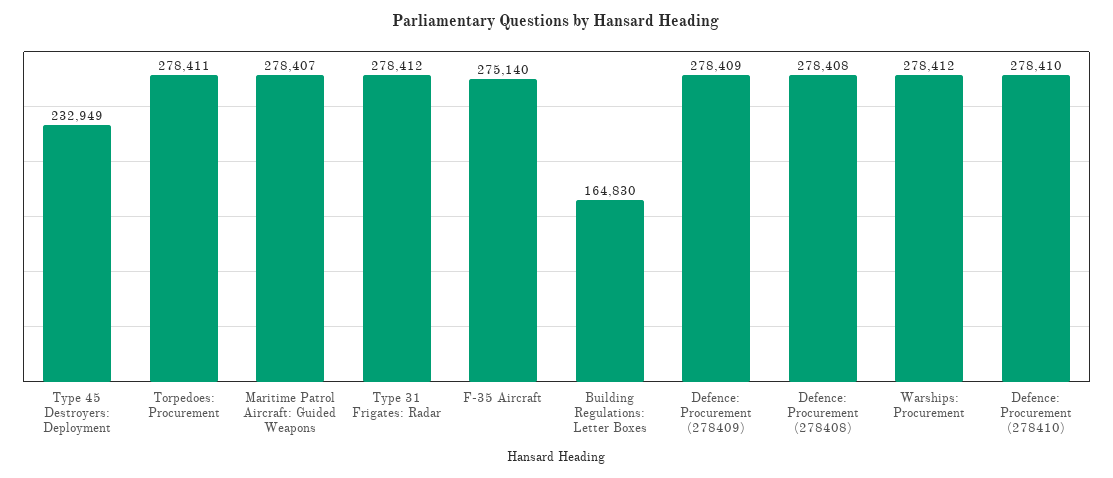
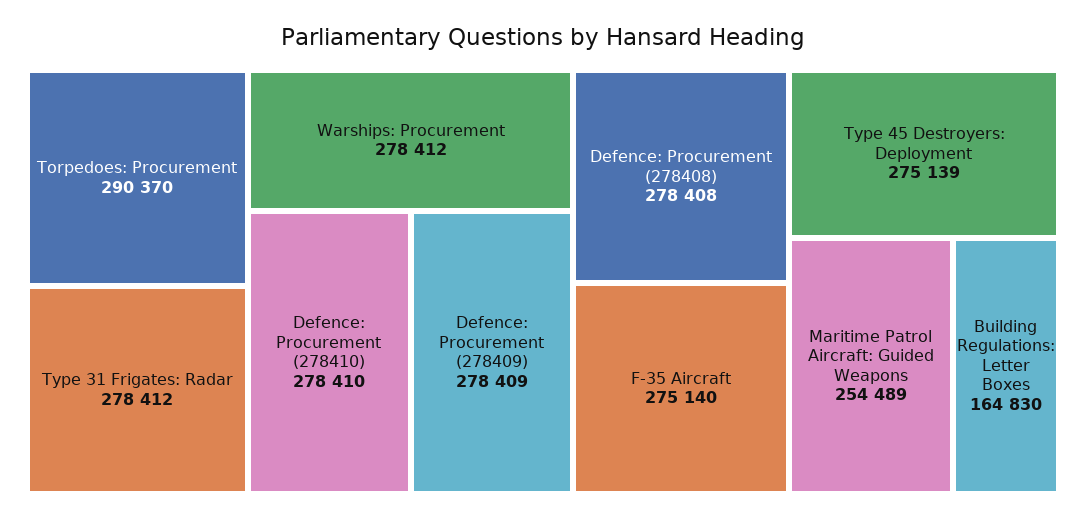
  {
-   "Type 45 Destroyers: Deployment": 232949,
+   "Type 45 Destroyers: Deployment": 275139,
-   "Torpedoes: Procurement": 278411,
+   "Torpedoes: Procurement": 290370,
-   "Maritime Patrol Aircraft: Guided Weapons": 278407,
+   "Maritime Patrol Aircraft: Guided Weapons": 254489,
    "Type 31 Frigates: Radar": 278412,
    "F-35 Aircraft": 275140,
    "Building Regulations: Letter Boxes": 164830,
    "Defence: Procurement (278409)": 278409,
    "Defence: Procurement (278408)": 278408,
    "Warships: Procurement": 278412,
    "Defence: Procurement (278410)": 278410
  }

